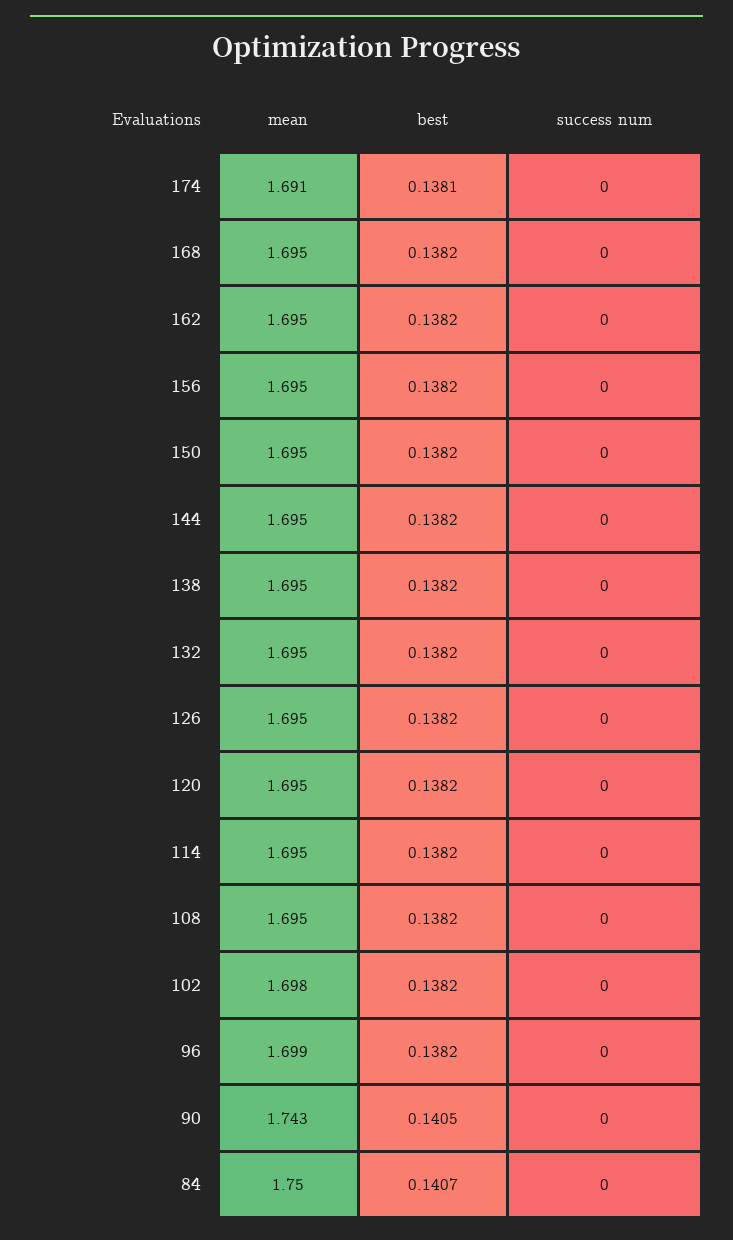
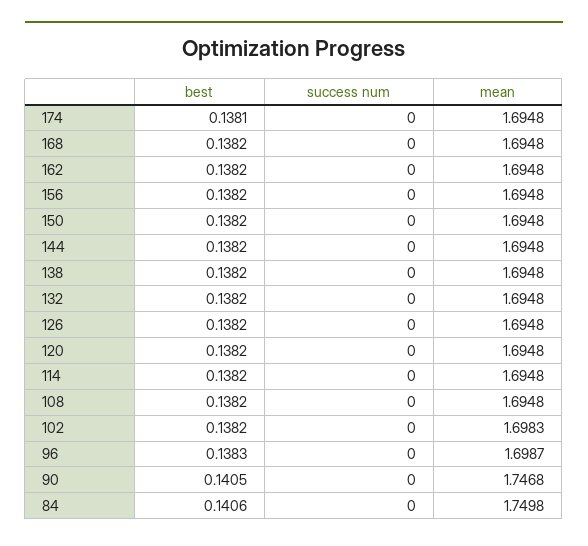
  {
    "mean": {
-     "174": 1.691,
+     "174": 1.6948,
      "168": 1.6948,
      "162": 1.6948,
      "156": 1.6948,
      "150": 1.6948,
      "144": 1.6948,
      "138": 1.6948,
      "132": 1.6948,
      "126": 1.6948,
      "120": 1.6948,
      "114": 1.6948,
      "108": 1.6948,
      "102": 1.6983,
      "96": 1.6987,
-     "90": 1.743,
+     "90": 1.7468,
      "84": 1.7498
    },
    "best": {
      "174": 0.1381,
      "168": 0.1382,
      "162": 0.1382,
      "156": 0.1382,
      "150": 0.1382,
      "144": 0.1382,
      "138": 0.1382,
      "132": 0.1382,
      "126": 0.1382,
      "120": 0.1382,
      "114": 0.1382,
      "108": 0.1382,
      "102": 0.1382,
-     "96": 0.1382,
+     "96": 0.1383,
      "90": 0.1405,
-     "84": 0.1407
+     "84": 0.1406
    },
    "success num": {
      "174": 0,
      "168": 0,
      "162": 0,
      "156": 0,
      "150": 0,
      "144": 0,
      "138": 0,
      "132": 0,
      "126": 0,
      "120": 0,
      "114": 0,
      "108": 0,
      "102": 0,
      "96": 0,
      "90": 0,
      "84": 0
    }
  }

